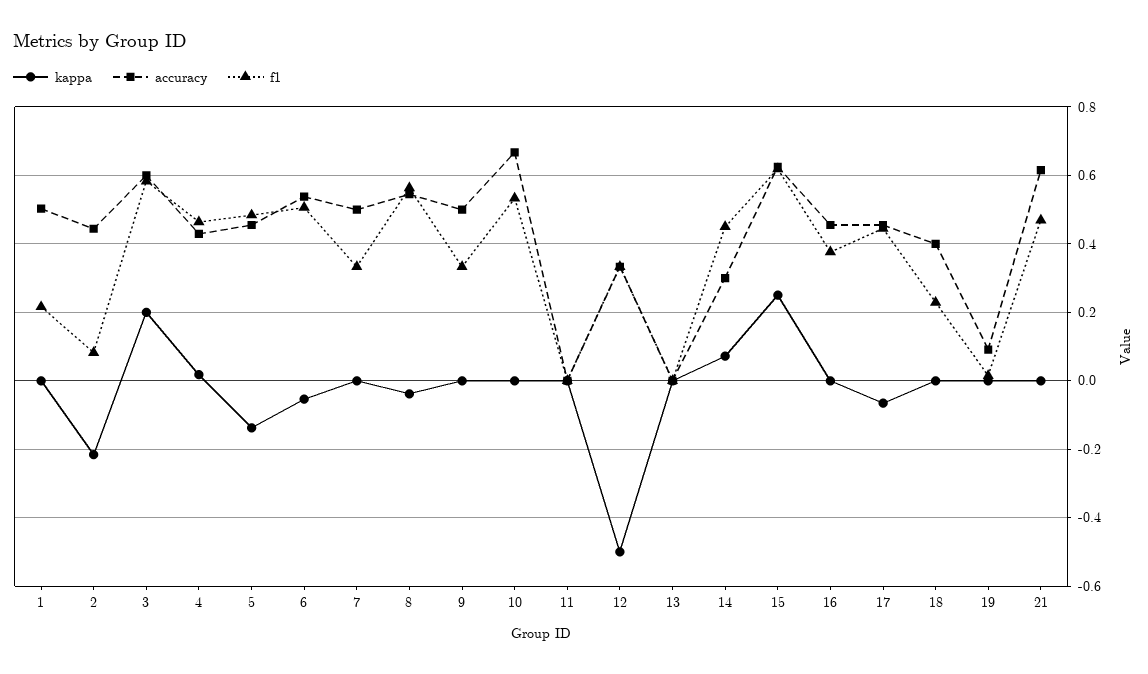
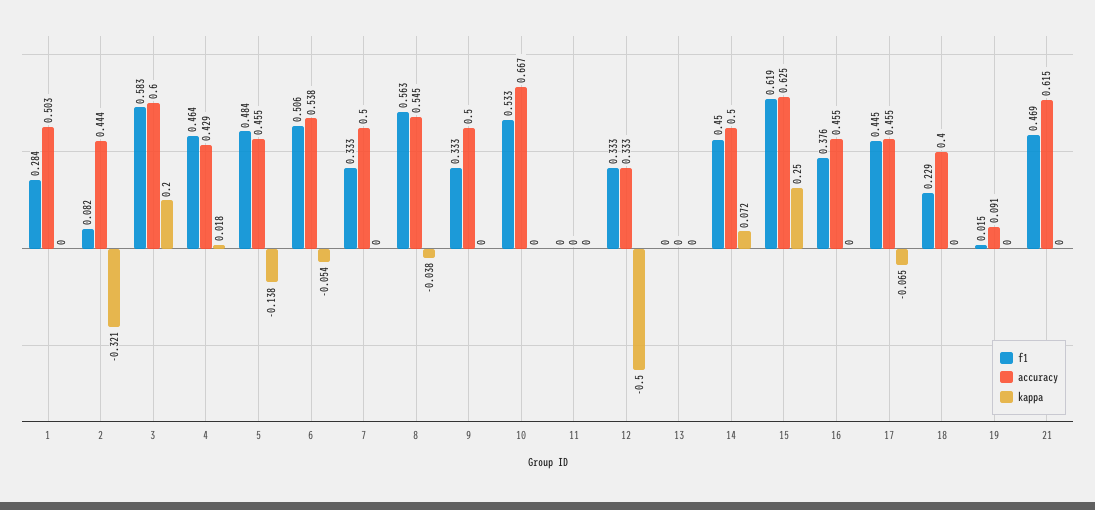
  {
    "kappa": {
      "1": 0,
-     "2": -0.22,
+     "2": -0.321,
      "3": 0.2,
      "4": 0.018,
      "5": -0.138,
      "6": -0.054,
      "7": 0,
      "8": -0.038,
      "9": 0,
      "10": 0,
      "11": 0,
      "12": -0.5,
      "13": 0,
      "14": 0.072,
      "15": 0.25,
      "16": 0,
      "17": -0.065,
      "18": 0,
      "19": 0,
      "21": 0
    },
    "accuracy": {
      "1": 0.503,
      "2": 0.444,
      "3": 0.6,
      "4": 0.429,
      "5": 0.455,
      "6": 0.538,
      "7": 0.5,
      "8": 0.545,
      "9": 0.5,
      "10": 0.667,
      "11": 0,
      "12": 0.333,
      "13": 0,
-     "14": 0.3,
+     "14": 0.5,
      "15": 0.625,
      "16": 0.455,
      "17": 0.455,
      "18": 0.4,
      "19": 0.091,
      "21": 0.615
    },
    "f1": {
-     "1": 0.22,
+     "1": 0.284,
      "2": 0.082,
      "3": 0.583,
      "4": 0.464,
      "5": 0.484,
      "6": 0.506,
      "7": 0.333,
      "8": 0.563,
      "9": 0.333,
      "10": 0.533,
      "11": 0,
      "12": 0.333,
      "13": 0,
      "14": 0.45,
      "15": 0.619,
      "16": 0.376,
      "17": 0.445,
      "18": 0.229,
      "19": 0.015,
      "21": 0.469
    }
  }

